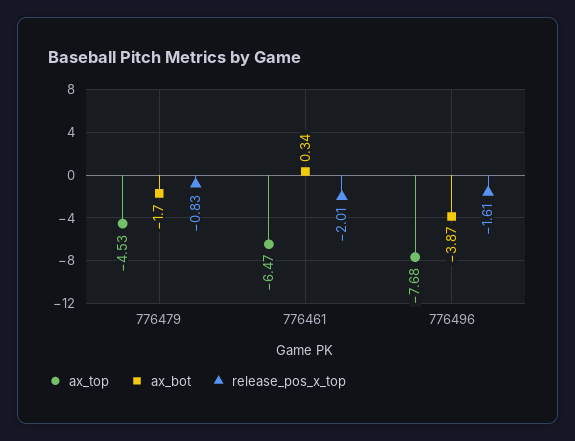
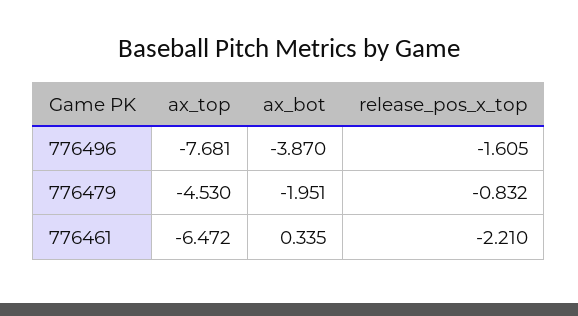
  {
    "ax_top": {
      "776479": -4.53,
      "776461": -6.472,
      "776496": -7.681
    },
    "ax_bot": {
-     "776479": -1.7,
+     "776479": -1.951,
      "776461": 0.335,
      "776496": -3.87
    },
    "release_pos_x_top": {
      "776479": -0.832,
-     "776461": -2.01,
+     "776461": -2.21,
      "776496": -1.605
    }
  }

